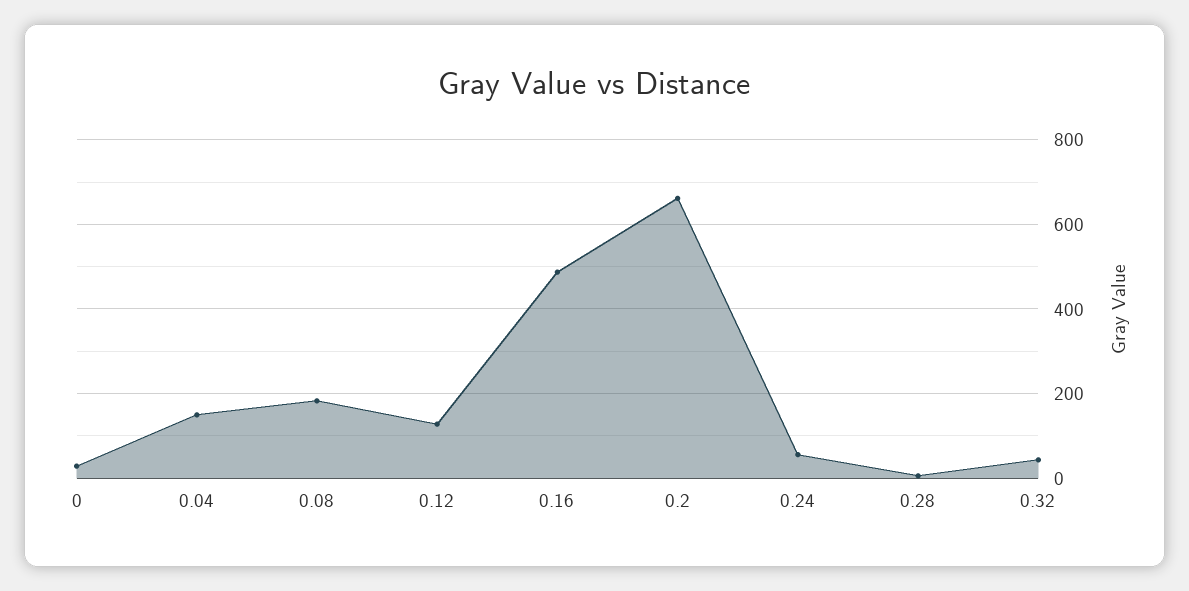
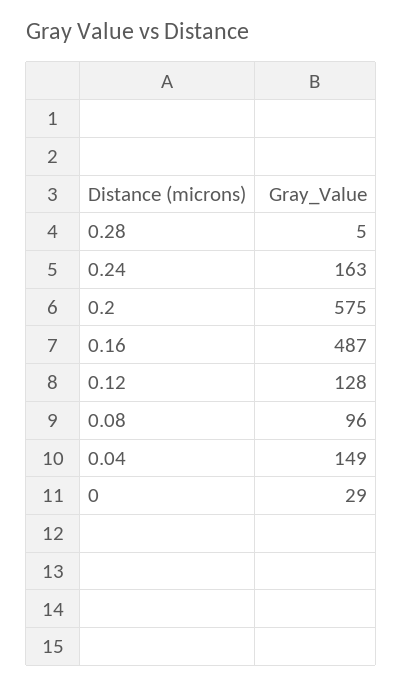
  {
    "0": 29,
    "0.04": 149,
-   "0.08": 180,
+   "0.08": 96,
    "0.12": 128,
    "0.16": 487,
-   "0.2": 660,
+   "0.2": 575,
-   "0.24": 60,
+   "0.24": 163,
-   "0.28": 5,
+   "0.28": 5
-   "0.32": 40
  }

